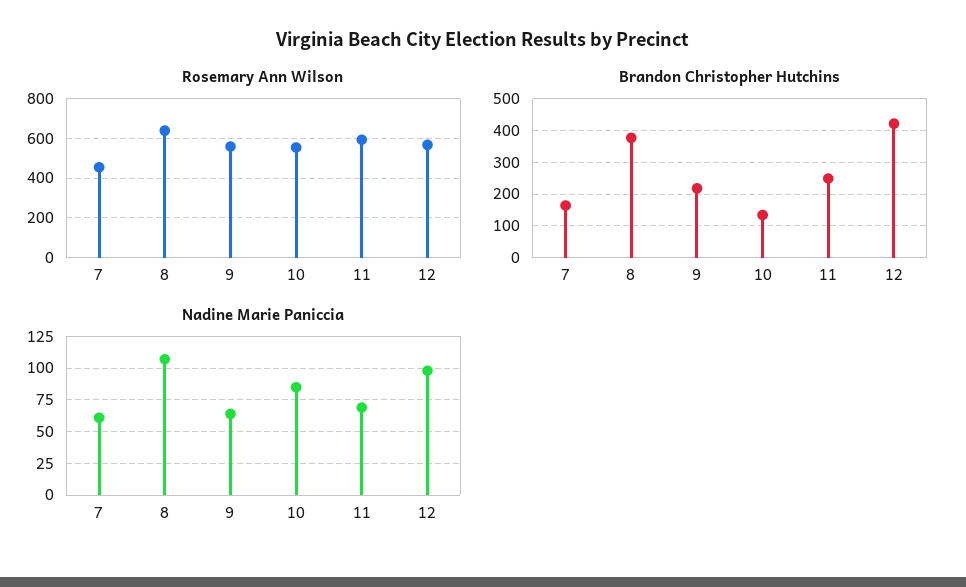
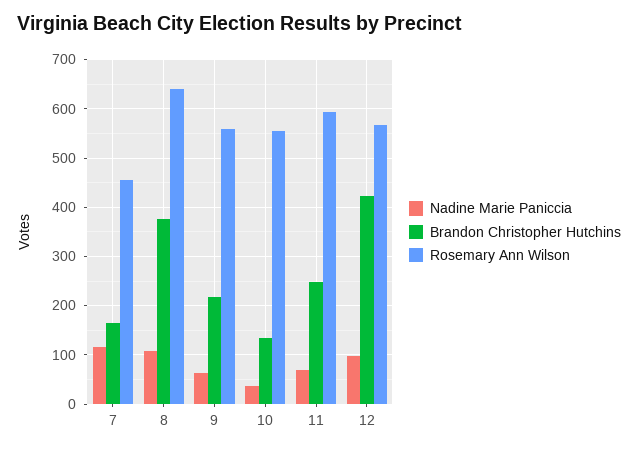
  {
    "Rosemary Ann Wilson": {
      "7": 460,
      "8": 640,
      "9": 560,
      "10": 560,
      "11": 600,
      "12": 560
    },
    "Brandon Christopher Hutchins": {
      "7": 160,
      "8": 380,
      "9": 220,
      "10": 140,
      "11": 240,
      "12": 420
    },
    "Nadine Marie Paniccia": {
-     "7": 60,
+     "7": 120,
      "8": 105,
      "9": 65,
-     "10": 85,
+     "10": 40,
      "11": 70,
      "12": 100
    }
  }

